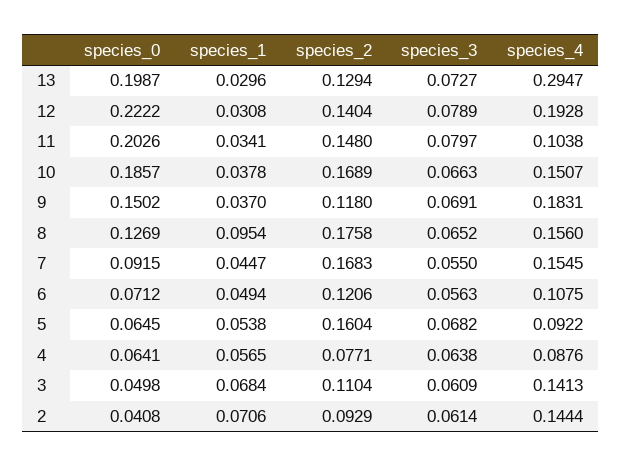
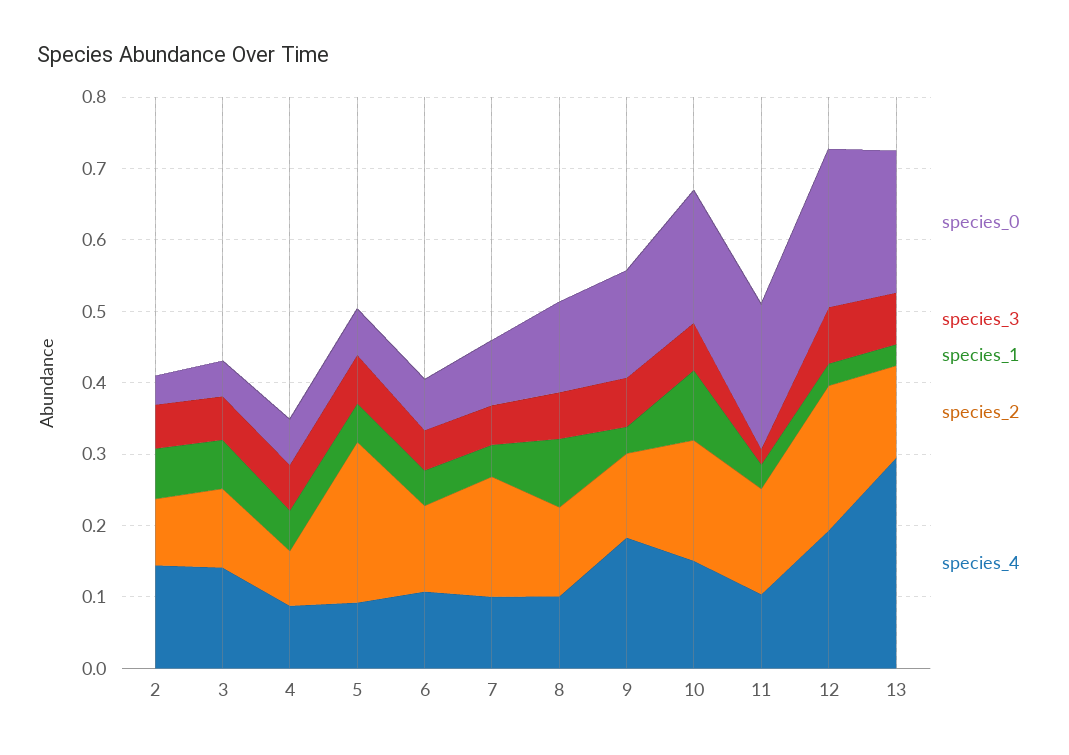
  {
    "species_0": {
      "13": 0.1987,
      "12": 0.2222,
      "11": 0.2026,
      "10": 0.1857,
      "9": 0.1502,
      "8": 0.1269,
      "7": 0.0915,
      "6": 0.0712,
      "5": 0.0645,
      "4": 0.0641,
      "3": 0.0498,
      "2": 0.0408
    },
    "species_1": {
      "13": 0.0296,
      "12": 0.0308,
      "11": 0.0341,
-     "10": 0.0378,
+     "10": 0.1,
      "9": 0.037,
      "8": 0.0954,
      "7": 0.0447,
      "6": 0.0494,
      "5": 0.0538,
      "4": 0.0565,
      "3": 0.0684,
      "2": 0.0706
    },
    "species_2": {
      "13": 0.1294,
-     "12": 0.1404,
+     "12": 0.2,
      "11": 0.148,
      "10": 0.1689,
      "9": 0.118,
-     "8": 0.1758,
+     "8": 0.12,
      "7": 0.1683,
      "6": 0.1206,
-     "5": 0.1604,
+     "5": 0.22,
      "4": 0.0771,
      "3": 0.1104,
      "2": 0.0929
    },
    "species_3": {
      "13": 0.0727,
      "12": 0.0789,
-     "11": 0.0797,
+     "11": 0.02,
      "10": 0.0663,
      "9": 0.0691,
      "8": 0.0652,
      "7": 0.055,
      "6": 0.0563,
      "5": 0.0682,
      "4": 0.0638,
      "3": 0.0609,
      "2": 0.0614
    },
    "species_4": {
      "13": 0.2947,
      "12": 0.1928,
      "11": 0.1038,
      "10": 0.1507,
      "9": 0.1831,
-     "8": 0.156,
+     "8": 0.1,
-     "7": 0.1545,
+     "7": 0.1,
      "6": 0.1075,
      "5": 0.0922,
      "4": 0.0876,
      "3": 0.1413,
      "2": 0.1444
    }
  }

